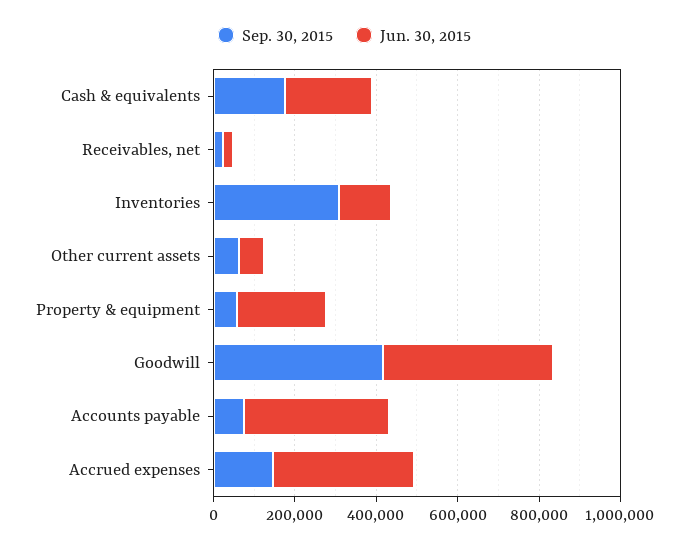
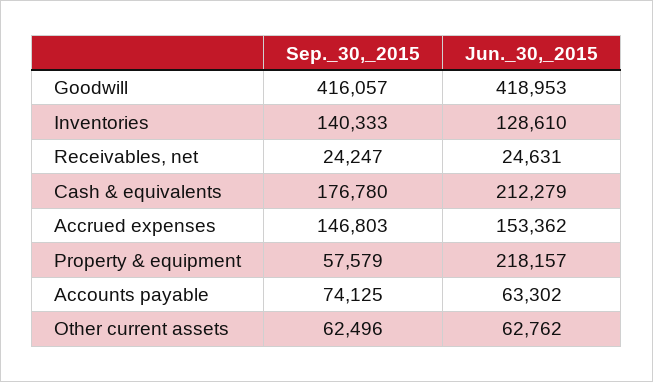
  {
    "Sep. 30, 2015": {
      "Cash & equivalents": 176780,
      "Receivables, net": 24247,
-     "Inventories": 300000,
+     "Inventories": 140333,
      "Other current assets": 62496,
      "Property & equipment": 57579,
      "Goodwill": 416057,
      "Accounts payable": 74125,
      "Accrued expenses": 146803
    },
    "Jun. 30, 2015": {
      "Cash & equivalents": 212279,
      "Receivables, net": 24631,
      "Inventories": 128610,
      "Other current assets": 62762,
      "Property & equipment": 218157,
      "Goodwill": 418953,
-     "Accounts payable": 350000,
+     "Accounts payable": 63302,
-     "Accrued expenses": 350000
+     "Accrued expenses": 153362
    }
  }

